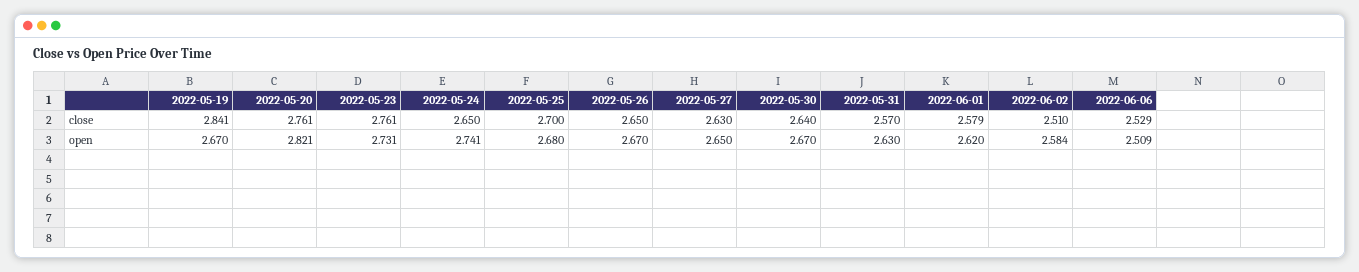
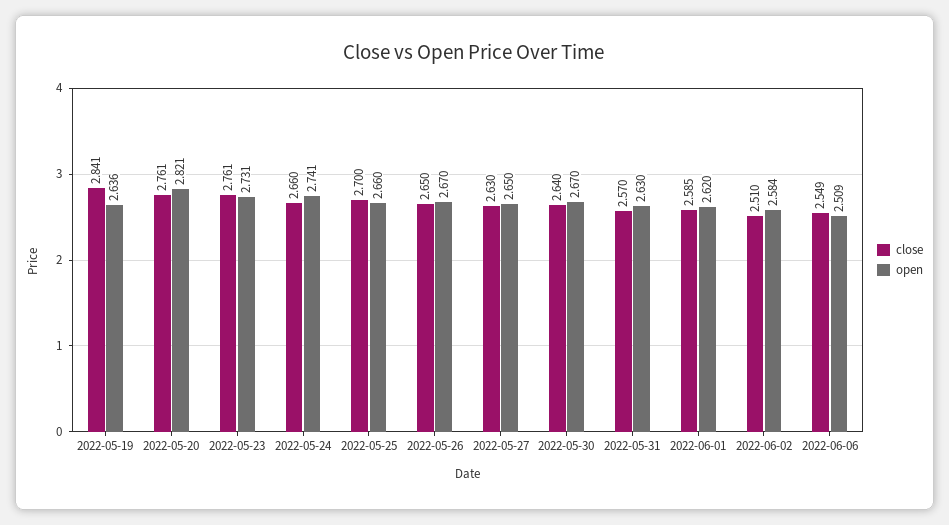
  {
    "close": {
      "2022-05-19": 2.841,
      "2022-05-20": 2.761,
      "2022-05-23": 2.761,
-     "2022-05-24": 2.65,
+     "2022-05-24": 2.66,
      "2022-05-25": 2.7,
      "2022-05-26": 2.65,
      "2022-05-27": 2.63,
      "2022-05-30": 2.64,
      "2022-05-31": 2.57,
-     "2022-06-01": 2.579,
+     "2022-06-01": 2.585,
      "2022-06-02": 2.51,
-     "2022-06-06": 2.529
+     "2022-06-06": 2.549
    },
    "open": {
-     "2022-05-19": 2.67,
+     "2022-05-19": 2.636,
      "2022-05-20": 2.821,
      "2022-05-23": 2.731,
      "2022-05-24": 2.741,
-     "2022-05-25": 2.68,
+     "2022-05-25": 2.66,
      "2022-05-26": 2.67,
      "2022-05-27": 2.65,
      "2022-05-30": 2.67,
      "2022-05-31": 2.63,
      "2022-06-01": 2.62,
      "2022-06-02": 2.584,
      "2022-06-06": 2.509
    }
  }

